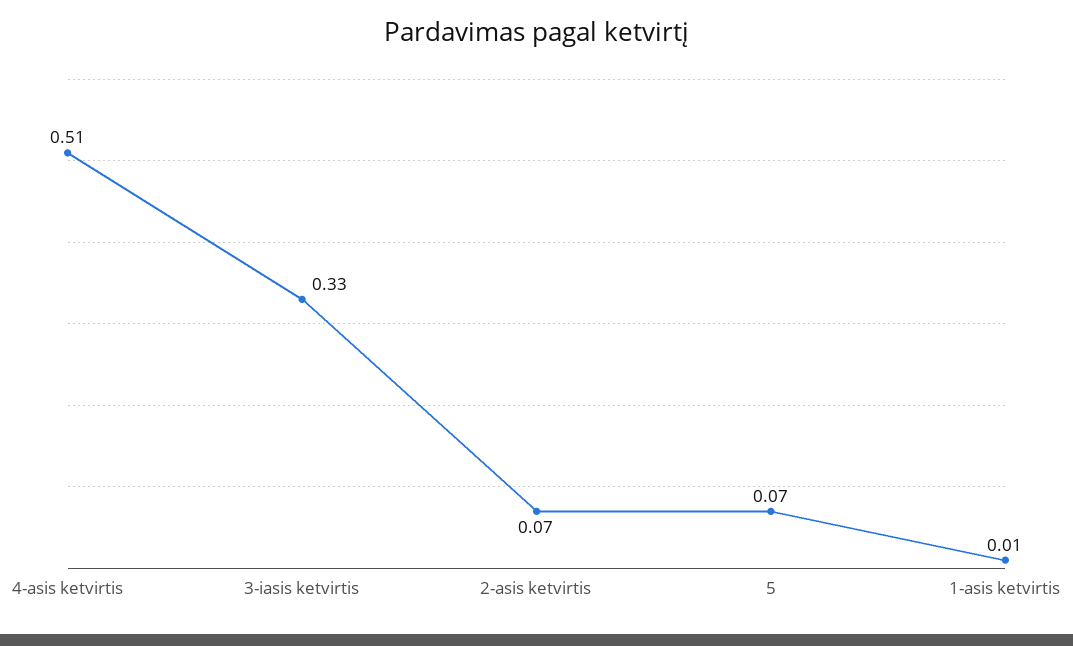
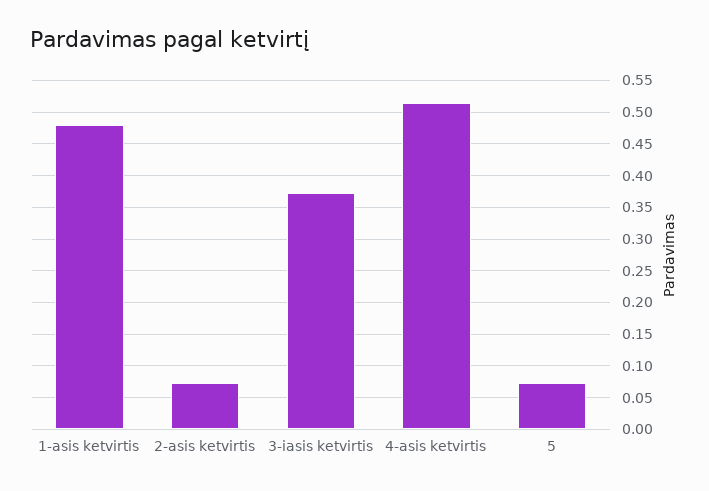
  {
    "4-asis ketvirtis": 0.51,
-   "3-iasis ketvirtis": 0.33,
+   "3-iasis ketvirtis": 0.37,
    "2-asis ketvirtis": 0.07,
    "5": 0.07,
-   "1-asis ketvirtis": 0.01
+   "1-asis ketvirtis": 0.48
  }

